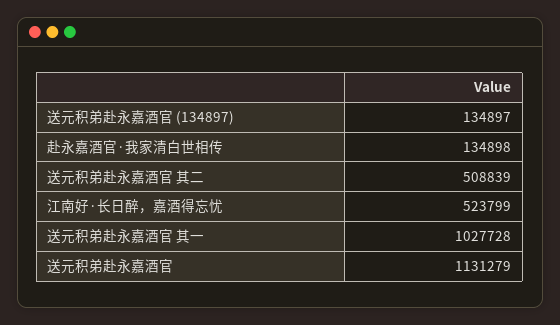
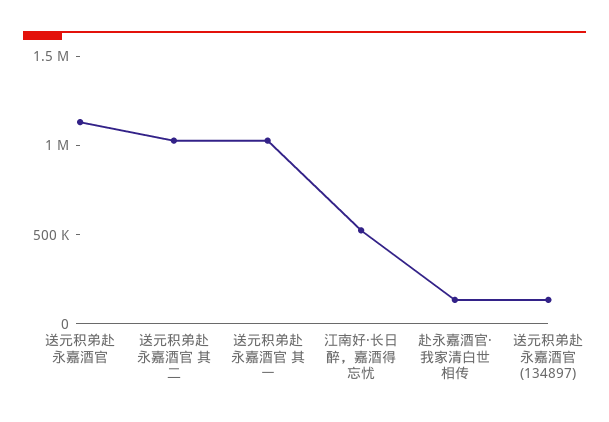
  {
    "送元积弟赴永嘉酒官 (134897)": 134897,
    "赴永嘉酒官·我家清白世相传": 134898,
-   "送元积弟赴永嘉酒官 其二": 508839,
+   "送元积弟赴永嘉酒官 其二": 1000000,
    "江南好·长日醉，嘉酒得忘忧": 523799,
    "送元积弟赴永嘉酒官 其一": 1027728,
    "送元积弟赴永嘉酒官": 1131279
  }

